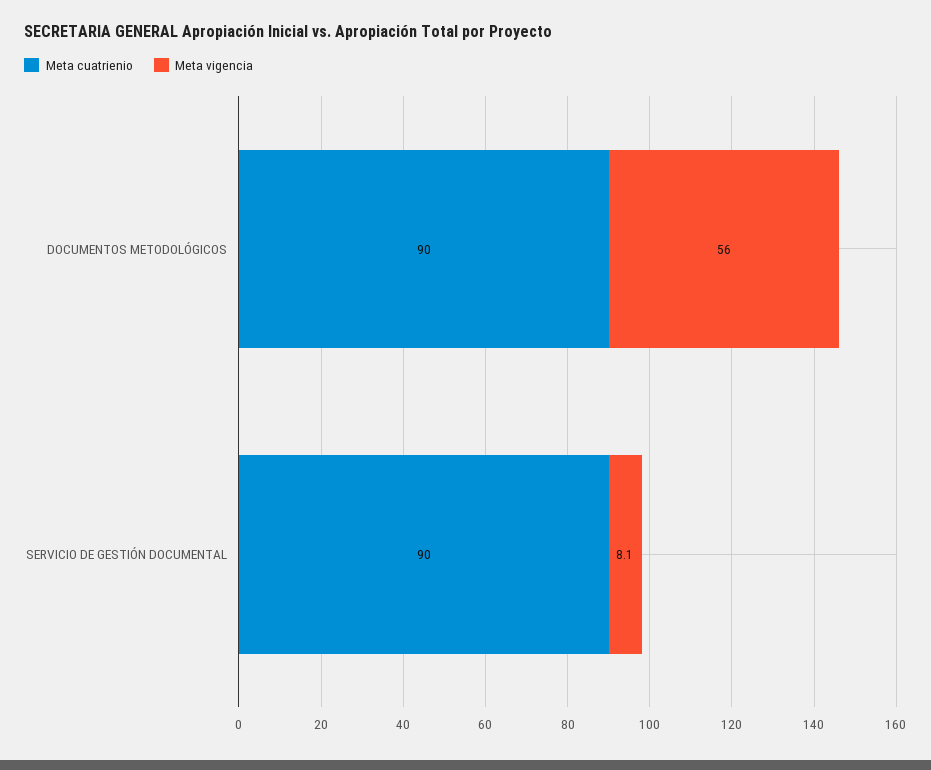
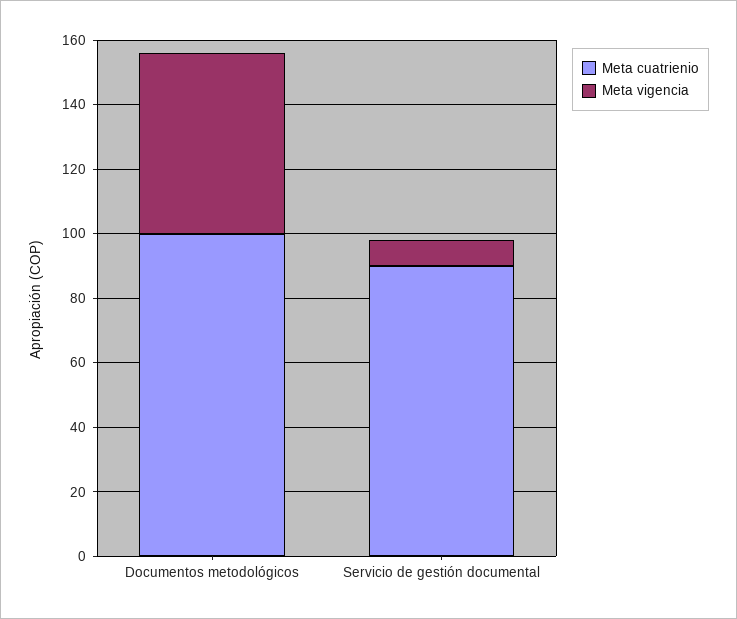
  {
    "Meta cuatrienio": {
-     "DOCUMENTOS METODOLÓGICOS": 90,
+     "DOCUMENTOS METODOLÓGICOS": 100,
      "SERVICIO DE GESTIÓN DOCUMENTAL": 90
    },
    "Meta vigencia": {
      "DOCUMENTOS METODOLÓGICOS": 56,
      "SERVICIO DE GESTIÓN DOCUMENTAL": 8.1
    }
  }

